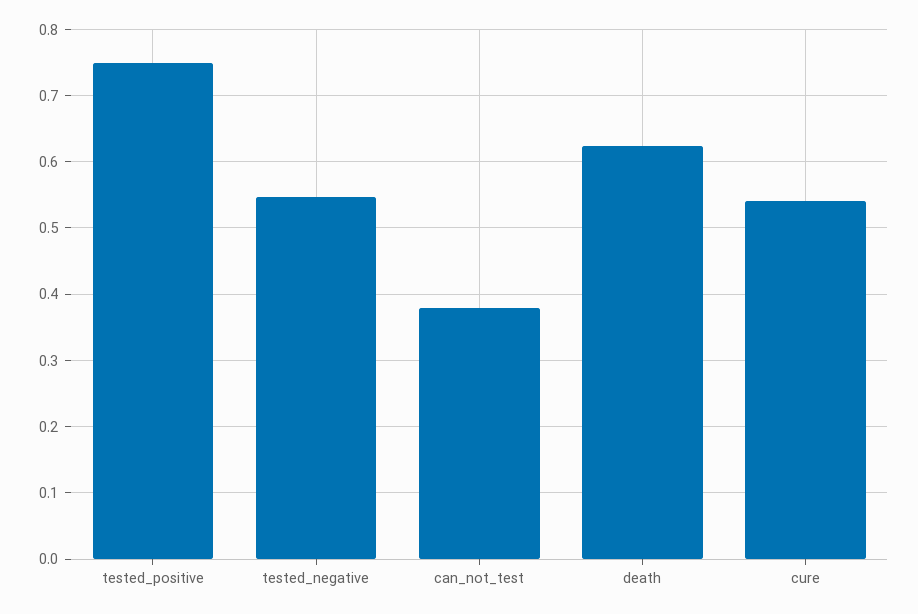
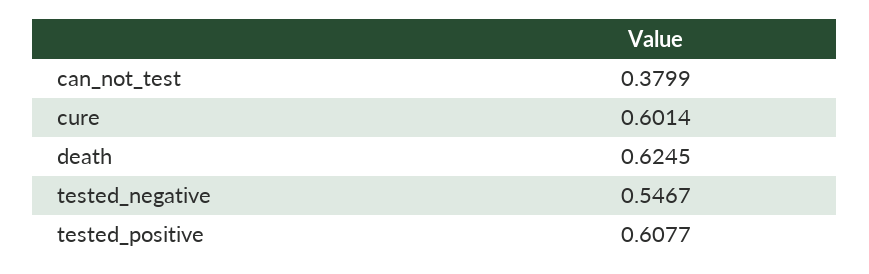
  {
-   "tested_positive": 0.75,
+   "tested_positive": 0.6077,
    "tested_negative": 0.5467,
    "can_not_test": 0.3799,
    "death": 0.6245,
-   "cure": 0.54
+   "cure": 0.6014
  }

